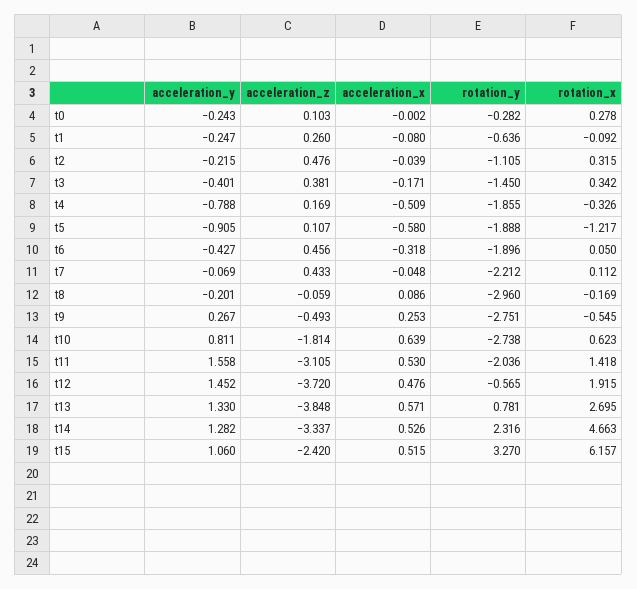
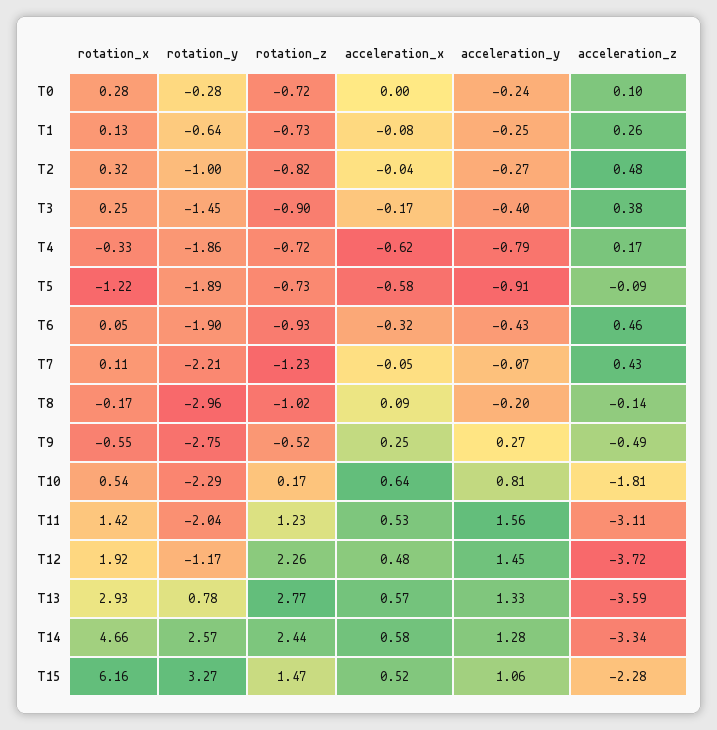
  {
    "acceleration_y": {
      "t0": -0.243,
      "t1": -0.247,
-     "t2": -0.215,
+     "t2": -0.27,
      "t3": -0.401,
      "t4": -0.788,
      "t5": -0.905,
      "t6": -0.427,
      "t7": -0.069,
      "t8": -0.201,
      "t9": 0.267,
      "t10": 0.811,
      "t11": 1.558,
      "t12": 1.452,
      "t13": 1.33,
      "t14": 1.282,
      "t15": 1.06
    },
    "acceleration_z": {
      "t0": 0.103,
      "t1": 0.26,
      "t2": 0.476,
      "t3": 0.381,
      "t4": 0.169,
-     "t5": 0.107,
+     "t5": -0.09,
      "t6": 0.456,
      "t7": 0.433,
-     "t8": -0.059,
+     "t8": -0.14,
      "t9": -0.493,
      "t10": -1.814,
      "t11": -3.105,
      "t12": -3.72,
-     "t13": -3.848,
+     "t13": -3.59,
      "t14": -3.337,
-     "t15": -2.42
+     "t15": -2.28
    },
    "acceleration_x": {
      "t0": -0.002,
      "t1": -0.08,
      "t2": -0.039,
      "t3": -0.171,
-     "t4": -0.509,
+     "t4": -0.62,
      "t5": -0.58,
      "t6": -0.318,
      "t7": -0.048,
      "t8": 0.086,
      "t9": 0.253,
      "t10": 0.639,
      "t11": 0.53,
      "t12": 0.476,
      "t13": 0.571,
-     "t14": 0.526,
+     "t14": 0.58,
      "t15": 0.515
    },
    "rotation_y": {
      "t0": -0.282,
      "t1": -0.636,
-     "t2": -1.105,
+     "t2": -1,
      "t3": -1.45,
      "t4": -1.855,
      "t5": -1.888,
      "t6": -1.896,
      "t7": -2.212,
      "t8": -2.96,
      "t9": -2.751,
-     "t10": -2.738,
+     "t10": -2.29,
      "t11": -2.036,
-     "t12": -0.565,
+     "t12": -1.17,
      "t13": 0.781,
-     "t14": 2.316,
+     "t14": 2.57,
      "t15": 3.27
    },
    "rotation_x": {
      "t0": 0.278,
-     "t1": -0.092,
+     "t1": 0.13,
      "t2": 0.315,
-     "t3": 0.342,
+     "t3": 0.25,
      "t4": -0.326,
      "t5": -1.217,
      "t6": 0.05,
      "t7": 0.112,
      "t8": -0.169,
      "t9": -0.545,
-     "t10": 0.623,
+     "t10": 0.54,
      "t11": 1.418,
      "t12": 1.915,
-     "t13": 2.695,
+     "t13": 2.93,
      "t14": 4.663,
      "t15": 6.157
-   }
+   },
+   "rotation_z": {
+     "t0": -0.72,
+     "t1": -0.73,
+     "t2": -0.82,
+     "t3": -0.9,
+     "t4": -0.72,
+     "t5": -0.73,
+     "t6": -0.93,
+     "t7": -1.23,
+     "t8": -1.02,
+     "t9": -0.52,
+     "t10": 0.17,
+     "t11": 1.23,
+     "t12": 2.26,
+     "t13": 2.77,
+     "t14": 2.44,
+     "t15": 1.47
+   }
  }

